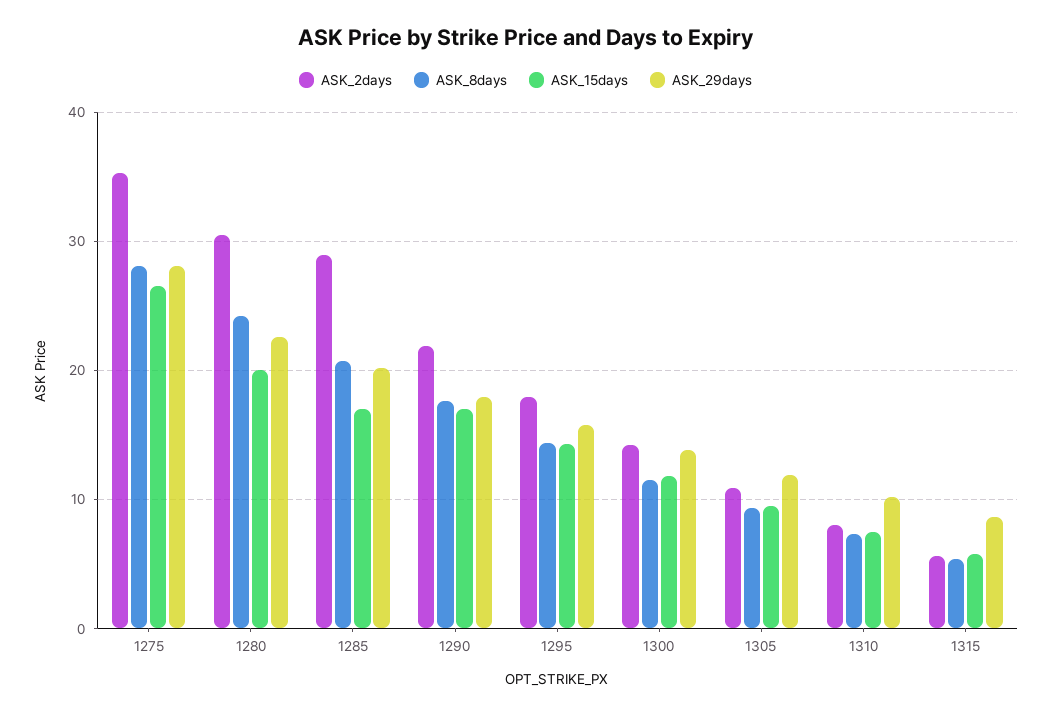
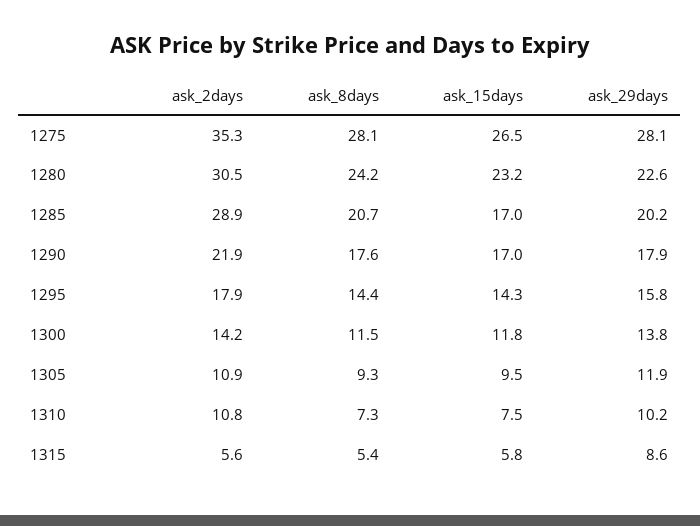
  {
    "ASK_2days": {
      "1275": 35.3,
      "1280": 30.5,
      "1285": 28.9,
      "1290": 21.9,
      "1295": 17.9,
      "1300": 14.2,
      "1305": 10.9,
-     "1310": 8,
+     "1310": 10.8,
      "1315": 5.6
    },
    "ASK_8days": {
      "1275": 28.1,
      "1280": 24.2,
      "1285": 20.7,
      "1290": 17.6,
      "1295": 14.4,
      "1300": 11.5,
      "1305": 9.3,
      "1310": 7.3,
      "1315": 5.4
    },
    "ASK_15days": {
      "1275": 26.5,
-     "1280": 20,
+     "1280": 23.2,
      "1285": 17,
      "1290": 17,
      "1295": 14.3,
      "1300": 11.8,
      "1305": 9.5,
      "1310": 7.5,
      "1315": 5.8
    },
    "ASK_29days": {
      "1275": 28.1,
      "1280": 22.6,
      "1285": 20.2,
      "1290": 17.9,
      "1295": 15.8,
      "1300": 13.8,
      "1305": 11.9,
      "1310": 10.2,
      "1315": 8.6
    }
  }

